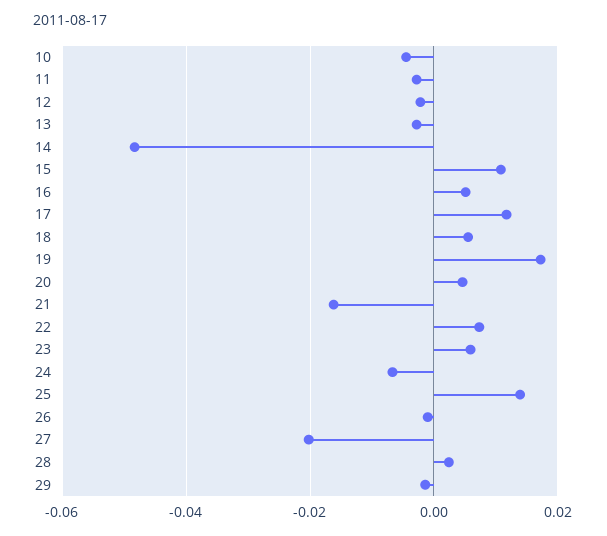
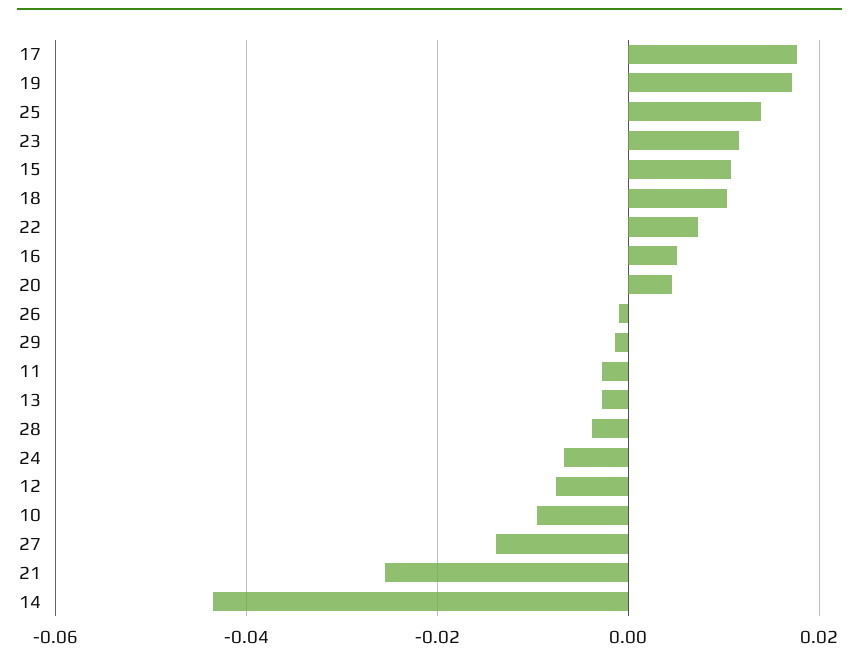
  {
-   "10": -0.004,
+   "10": -0.01,
    "11": -0.002,
-   "12": -0.002,
+   "12": -0.008,
    "13": -0.002,
-   "14": -0.048,
+   "14": -0.044,
    "15": 0.01,
    "16": 0.006,
-   "17": 0.012,
+   "17": 0.018,
-   "18": 0.006,
+   "18": 0.01,
    "19": 0.018,
    "20": 0.004,
-   "21": -0.016,
+   "21": -0.026,
    "22": 0.008,
-   "23": 0.006,
+   "23": 0.012,
    "24": -0.006,
    "25": 0.014,
    "26": -0.002,
-   "27": -0.02,
+   "27": -0.014,
-   "28": 0.002,
+   "28": -0.004,
    "29": -0.002
  }

